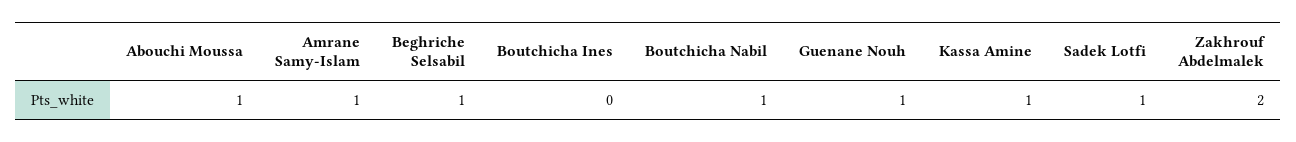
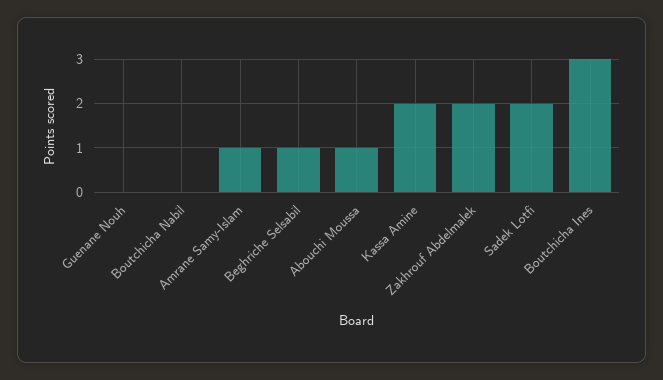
  {
    "Abouchi Moussa": 1,
    "Amrane Samy-Islam": 1,
    "Beghriche Selsabil": 1,
-   "Boutchicha Ines": 0,
+   "Boutchicha Ines": 3,
-   "Boutchicha Nabil": 1,
+   "Boutchicha Nabil": 0,
-   "Guenane Nouh": 1,
+   "Guenane Nouh": 0,
-   "Kassa Amine": 1,
+   "Kassa Amine": 2,
-   "Sadek Lotfi": 1,
+   "Sadek Lotfi": 2,
    "Zakhrouf Abdelmalek": 2
  }

